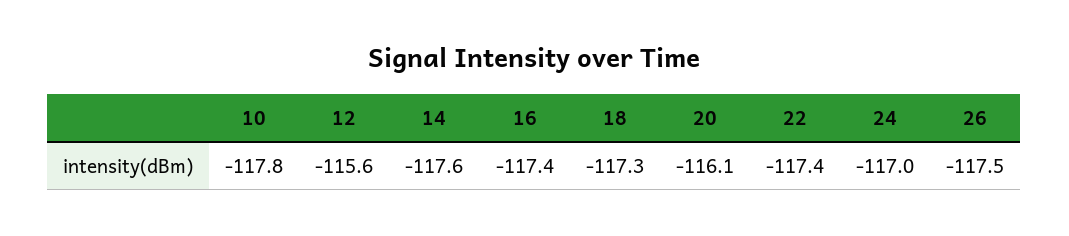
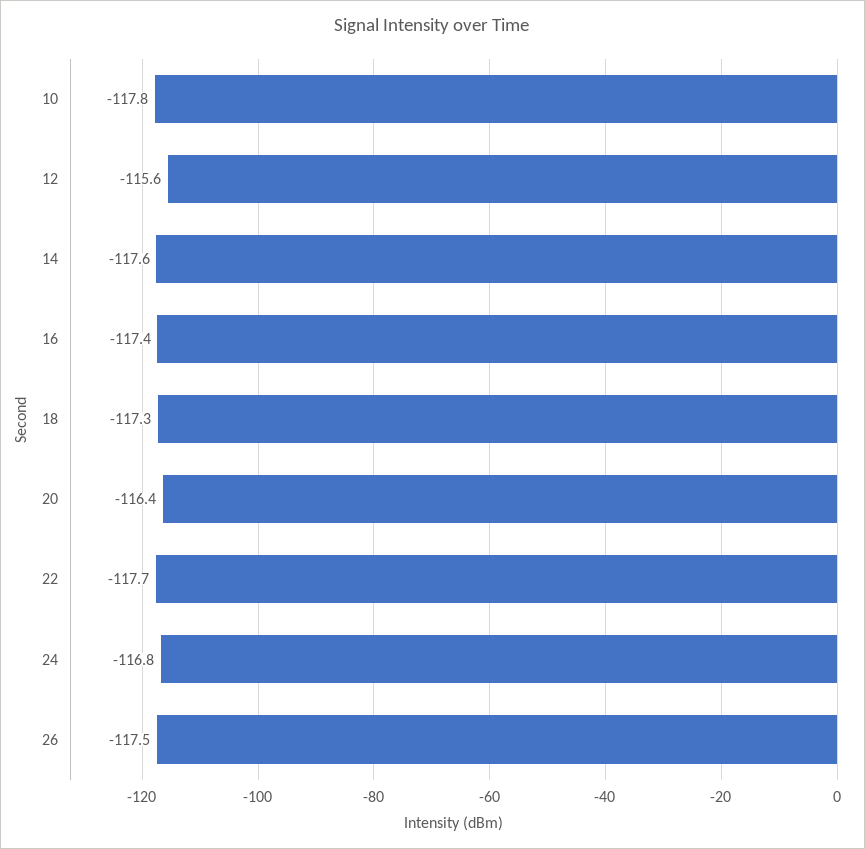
  {
    "10": -117.8,
    "12": -115.6,
    "14": -117.6,
    "16": -117.4,
    "18": -117.3,
-   "20": -116.1,
+   "20": -116.4,
-   "22": -117.4,
+   "22": -117.7,
-   "24": -117,
+   "24": -116.8,
    "26": -117.5
  }

